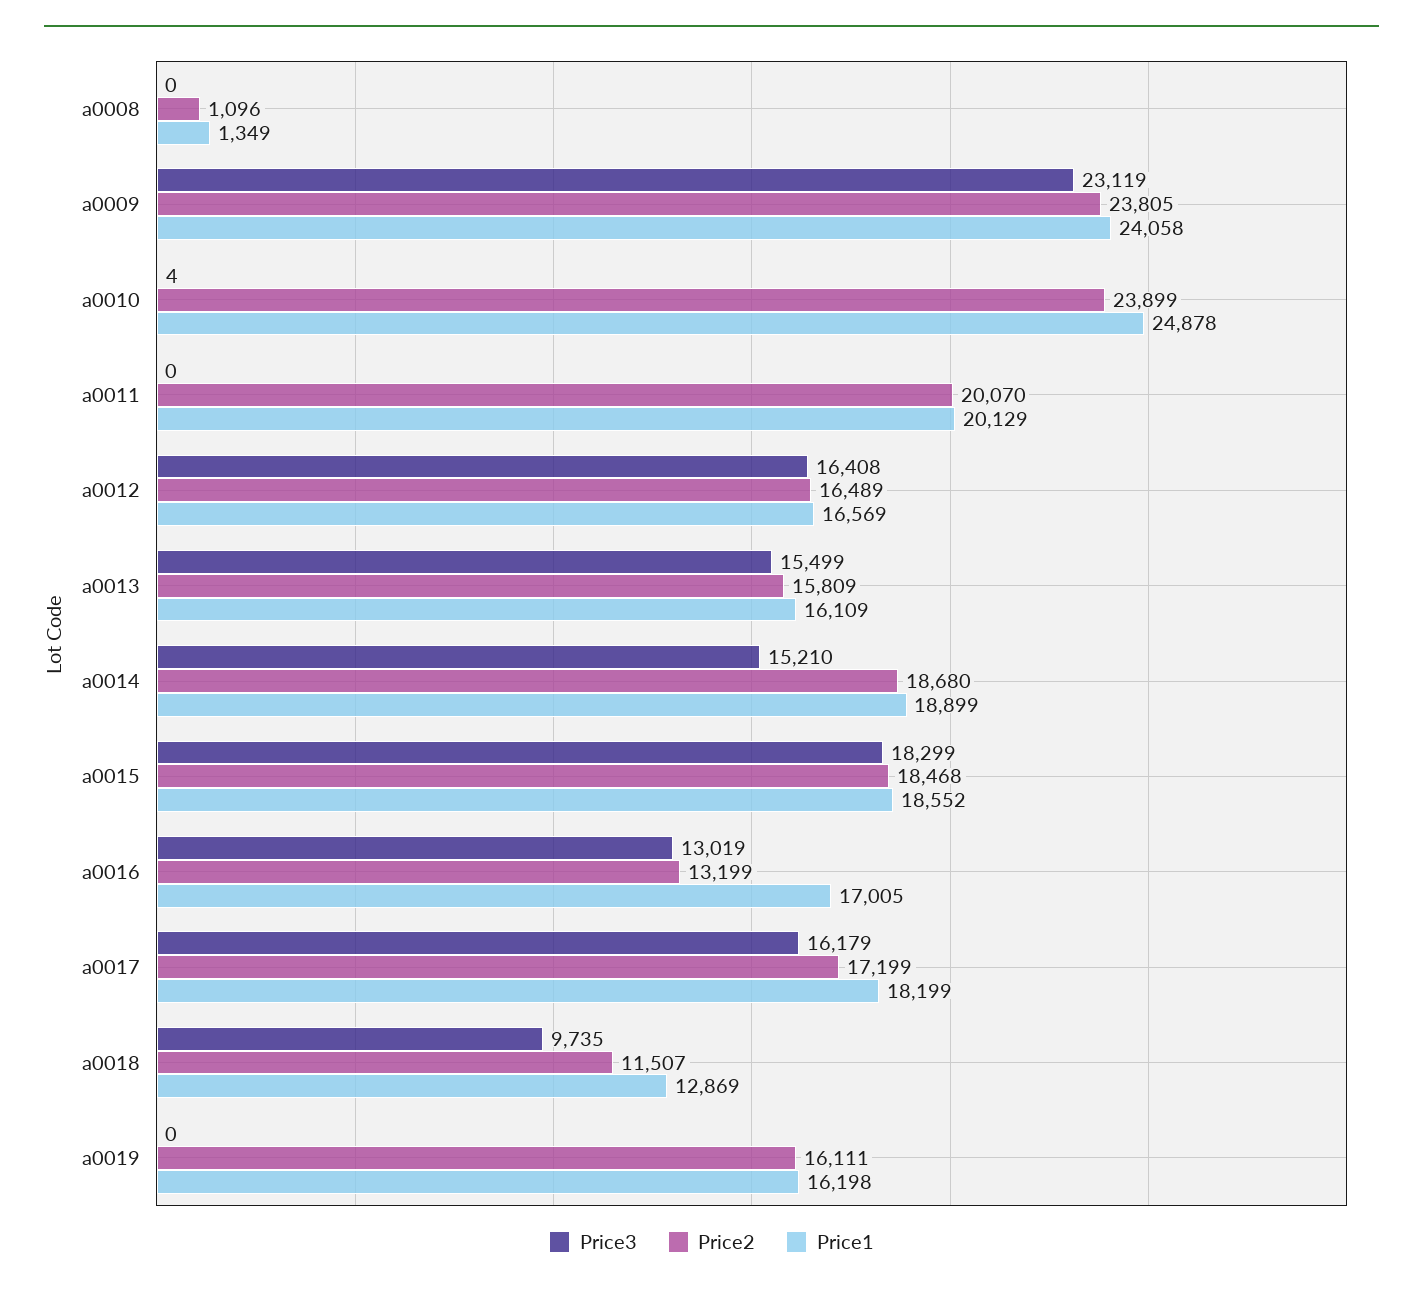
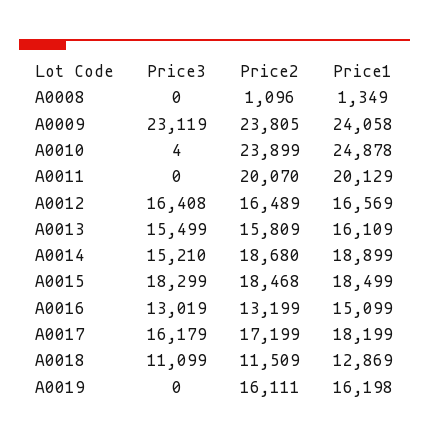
  {
    "Price3": {
      "a0008": 0,
      "a0009": 23119,
      "a0010": 4,
      "a0011": 0,
      "a0012": 16408,
      "a0013": 15499,
      "a0014": 15210,
      "a0015": 18299,
      "a0016": 13019,
      "a0017": 16179,
-     "a0018": 9735,
+     "a0018": 11099,
      "a0019": 0
    },
    "Price2": {
      "a0008": 1096,
      "a0009": 23805,
      "a0010": 23899,
      "a0011": 20070,
      "a0012": 16489,
      "a0013": 15809,
      "a0014": 18680,
      "a0015": 18468,
      "a0016": 13199,
      "a0017": 17199,
-     "a0018": 11507,
+     "a0018": 11509,
      "a0019": 16111
    },
    "Price1": {
      "a0008": 1349,
      "a0009": 24058,
      "a0010": 24878,
      "a0011": 20129,
      "a0012": 16569,
      "a0013": 16109,
      "a0014": 18899,
-     "a0015": 18552,
+     "a0015": 18499,
-     "a0016": 17005,
+     "a0016": 15099,
      "a0017": 18199,
      "a0018": 12869,
      "a0019": 16198
    }
  }

